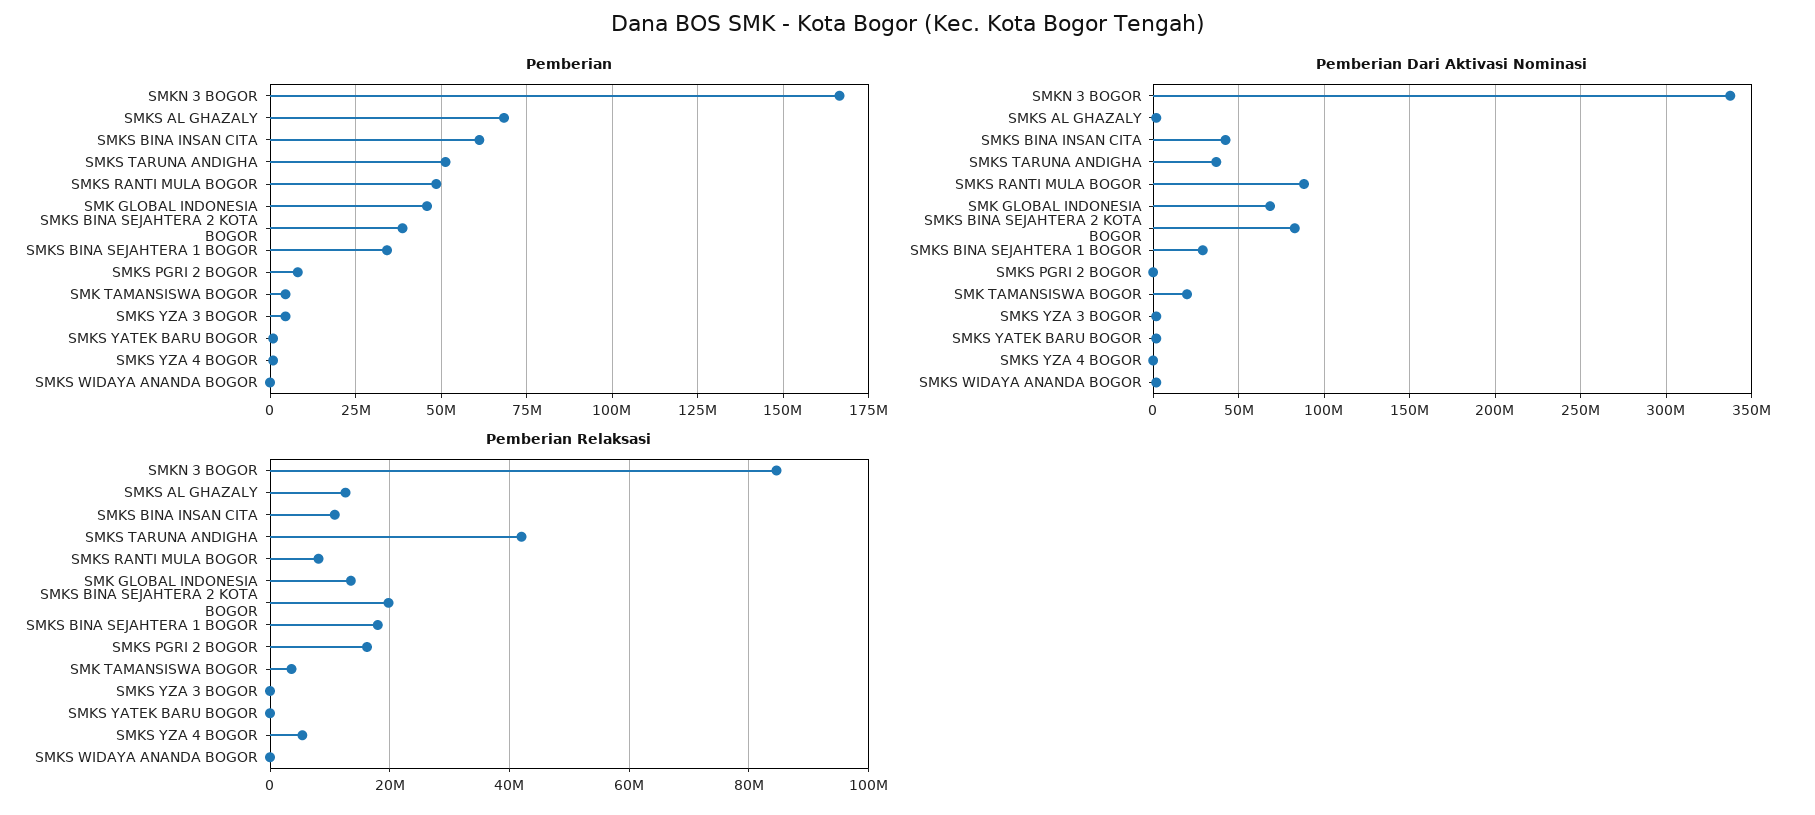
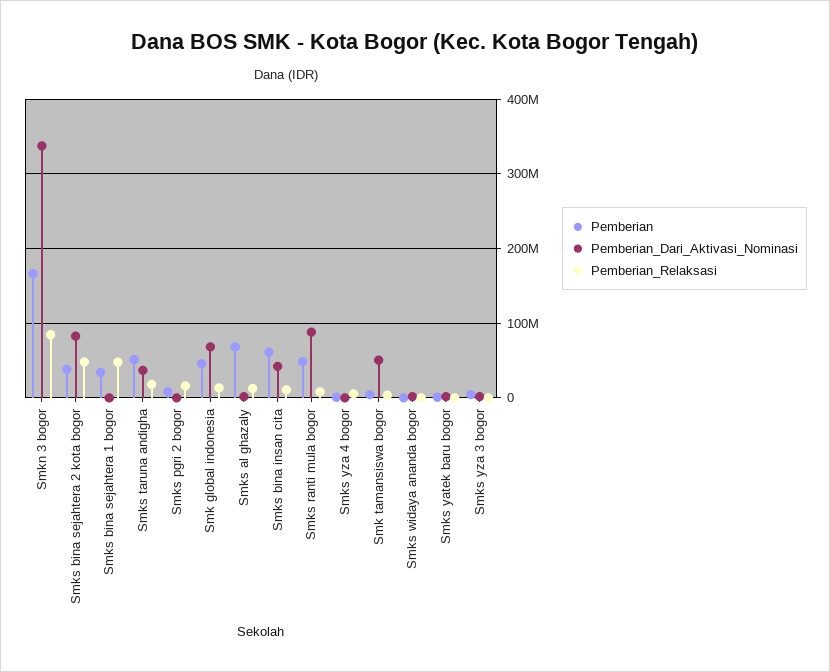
  {
    "Pemberian": {
      "SMKN 3 BOGOR": 167500000,
      "SMKS AL GHAZALY": 67500000,
      "SMKS BINA INSAN CITA": 60000000,
      "SMKS TARUNA ANDIGHA": 52500000,
      "SMKS RANTI MULA BOGOR": 47500000,
      "SMK GLOBAL INDONESIA": 45000000,
      "SMKS BINA SEJAHTERA 2 KOTA BOGOR": 37500000,
      "SMKS BINA SEJAHTERA 1 BOGOR": 35000000,
      "SMKS PGRI 2 BOGOR": 7500000,
      "SMK TAMANSISWA BOGOR": 5000000,
      "SMKS YZA 3 BOGOR": 5000000,
      "SMKS YATEK BARU BOGOR": 0,
      "SMKS YZA 4 BOGOR": 0,
      "SMKS WIDAYA ANANDA BOGOR": 0
    },
    "Pemberian Dari Aktivasi Nominasi": {
      "SMKN 3 BOGOR": 340000000,
      "SMKS AL GHAZALY": 0,
      "SMKS BINA INSAN CITA": 40000000,
      "SMKS TARUNA ANDIGHA": 35000000,
      "SMKS RANTI MULA BOGOR": 90000000,
      "SMK GLOBAL INDONESIA": 70000000,
      "SMKS BINA SEJAHTERA 2 KOTA BOGOR": 85000000,
-     "SMKS BINA SEJAHTERA 1 BOGOR": 30000000,
+     "SMKS BINA SEJAHTERA 1 BOGOR": 0,
      "SMKS PGRI 2 BOGOR": 0,
-     "SMK TAMANSISWA BOGOR": 20000000,
+     "SMK TAMANSISWA BOGOR": 50000000,
      "SMKS YZA 3 BOGOR": 0,
      "SMKS YATEK BARU BOGOR": 0,
      "SMKS YZA 4 BOGOR": 0,
      "SMKS WIDAYA ANANDA BOGOR": 0
    },
    "Pemberian Relaksasi": {
      "SMKN 3 BOGOR": 84000000,
      "SMKS AL GHAZALY": 12000000,
      "SMKS BINA INSAN CITA": 10000000,
-     "SMKS TARUNA ANDIGHA": 42000000,
+     "SMKS TARUNA ANDIGHA": 20000000,
      "SMKS RANTI MULA BOGOR": 8000000,
      "SMK GLOBAL INDONESIA": 14000000,
-     "SMKS BINA SEJAHTERA 2 KOTA BOGOR": 20000000,
+     "SMKS BINA SEJAHTERA 2 KOTA BOGOR": 50000000,
-     "SMKS BINA SEJAHTERA 1 BOGOR": 18000000,
+     "SMKS BINA SEJAHTERA 1 BOGOR": 50000000,
      "SMKS PGRI 2 BOGOR": 16000000,
      "SMK TAMANSISWA BOGOR": 4000000,
      "SMKS YZA 3 BOGOR": 0,
      "SMKS YATEK BARU BOGOR": 0,
      "SMKS YZA 4 BOGOR": 6000000,
      "SMKS WIDAYA ANANDA BOGOR": 0
    }
  }

